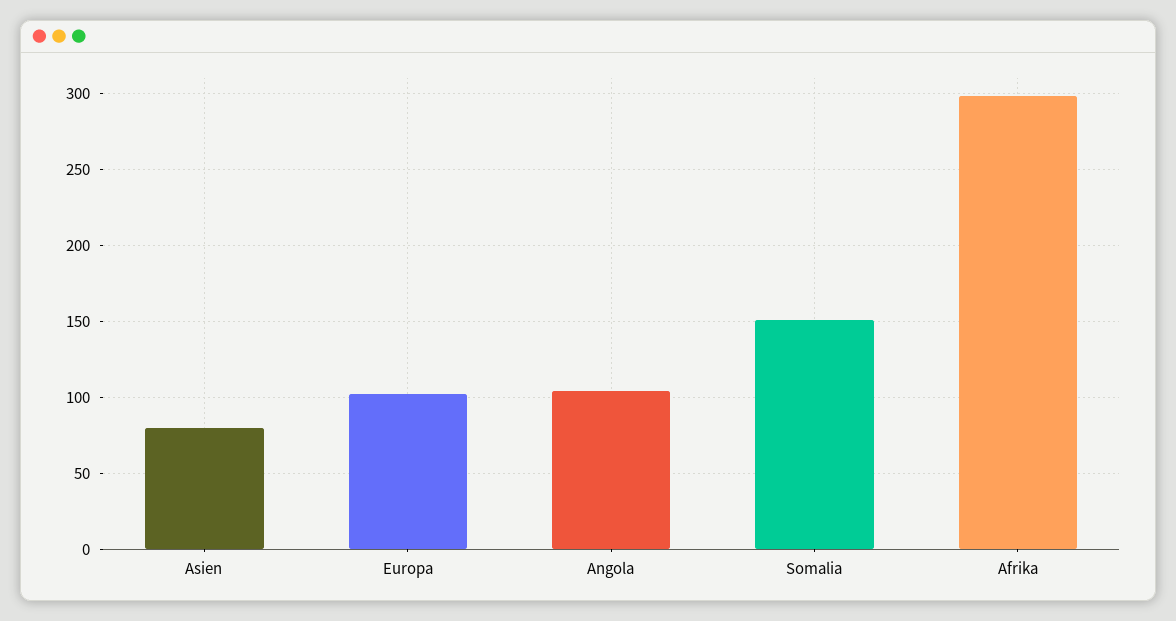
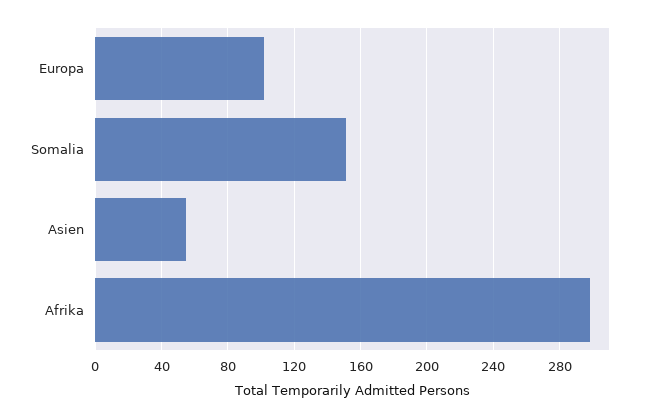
  {
-   "Asien": 80,
+   "Asien": 55,
    "Europa": 100,
-   "Angola": 105,
    "Somalia": 150,
    "Afrika": 300
  }

